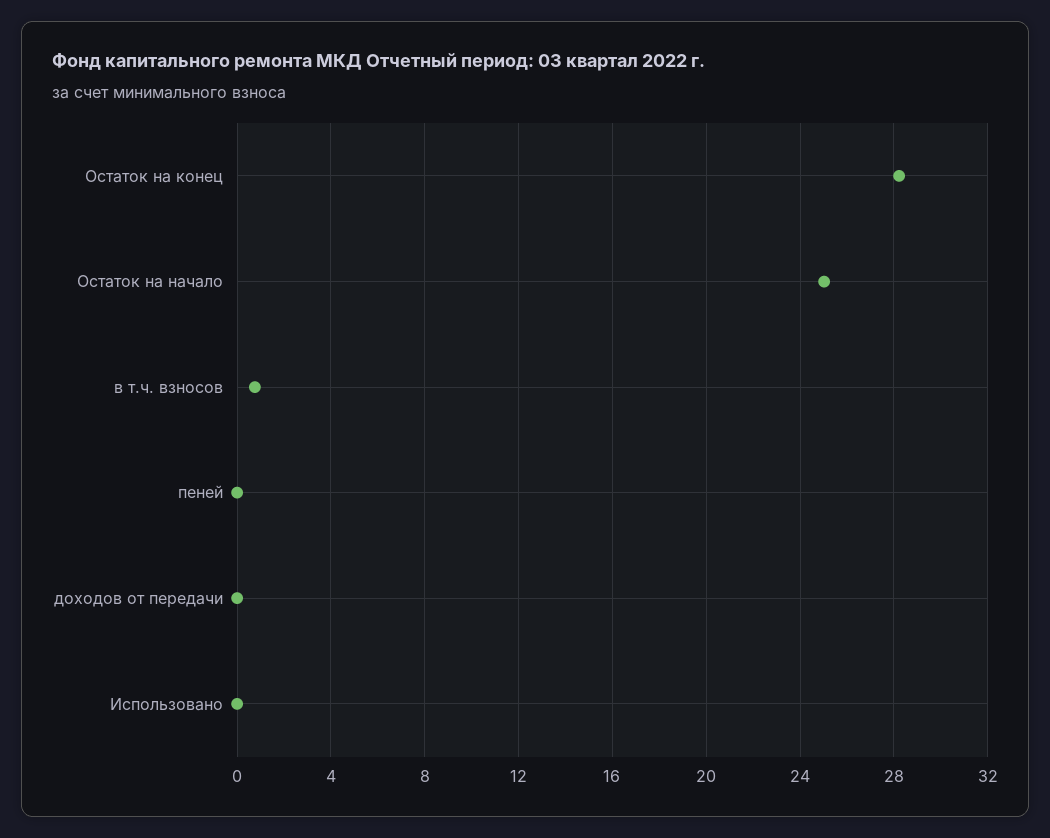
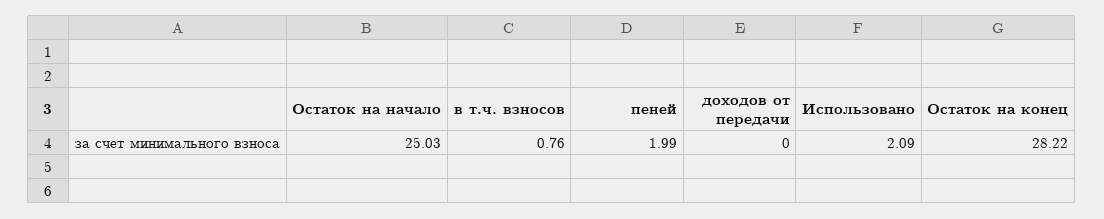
  {
    "Остаток на конец": 28.22,
    "Остаток на начало": 25.03,
    "в т.ч. взносов": 0.76,
-   "пеней": 0,
+   "пеней": 1.99,
    "доходов от передачи": 0,
-   "Использовано": 0
+   "Использовано": 2.09
  }

